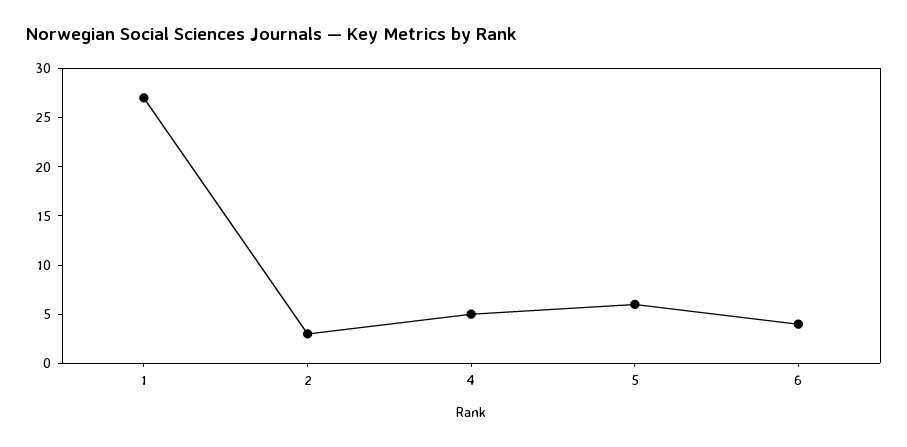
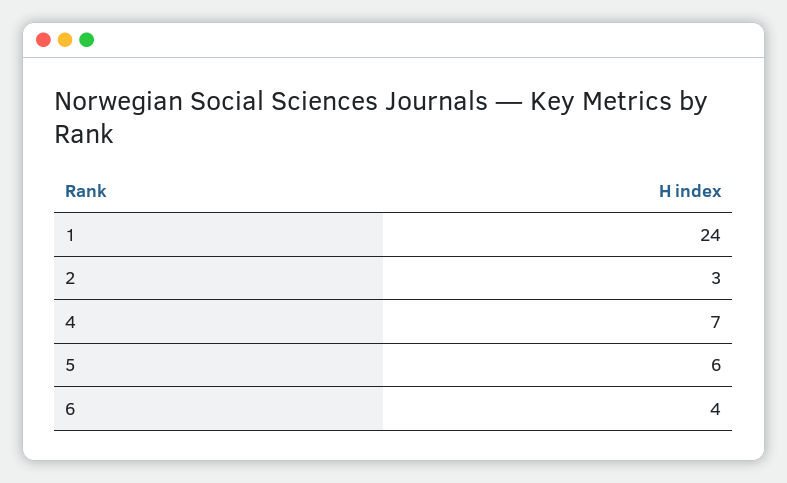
  {
-   "1": 27,
+   "1": 24,
    "2": 3,
-   "4": 5,
+   "4": 7,
    "5": 6,
    "6": 4
  }

